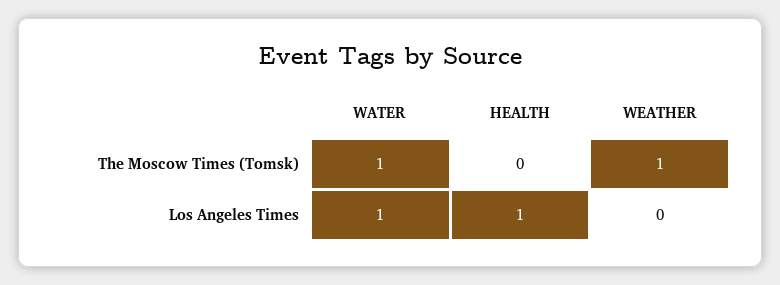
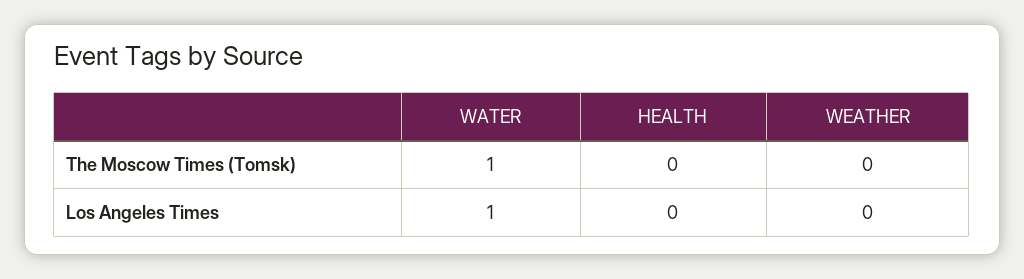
  {
    "WATER": {
      "The Moscow Times (Tomsk)": 1,
      "Los Angeles Times": 1
    },
    "HEALTH": {
      "The Moscow Times (Tomsk)": 0,
-     "Los Angeles Times": 1
+     "Los Angeles Times": 0
    },
    "WEATHER": {
-     "The Moscow Times (Tomsk)": 1,
+     "The Moscow Times (Tomsk)": 0,
      "Los Angeles Times": 0
    }
  }

